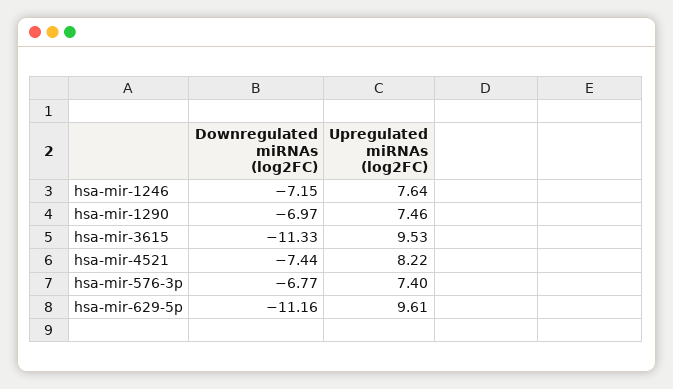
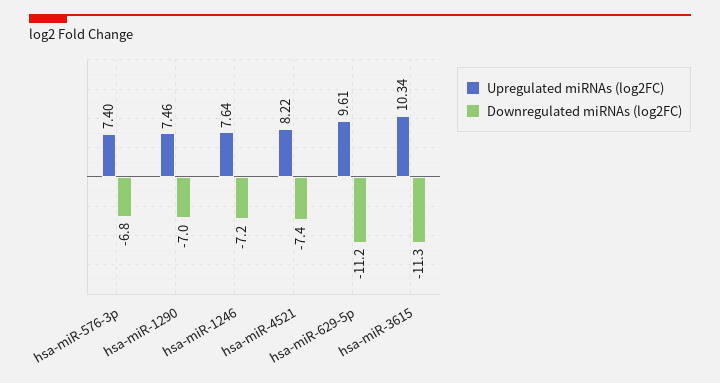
  {
    "Downregulated miRNAs (log2FC)": {
      "hsa-mir-1246": -7.15,
      "hsa-mir-1290": -6.97,
      "hsa-mir-3615": -11.33,
      "hsa-mir-4521": -7.44,
      "hsa-mir-576-3p": -6.77,
      "hsa-mir-629-5p": -11.16
    },
    "Upregulated miRNAs (log2FC)": {
      "hsa-mir-1246": 7.64,
      "hsa-mir-1290": 7.46,
-     "hsa-mir-3615": 9.53,
+     "hsa-mir-3615": 10.34,
      "hsa-mir-4521": 8.22,
      "hsa-mir-576-3p": 7.4,
      "hsa-mir-629-5p": 9.61
    }
  }

